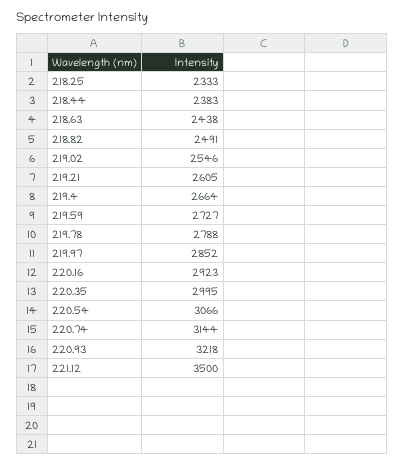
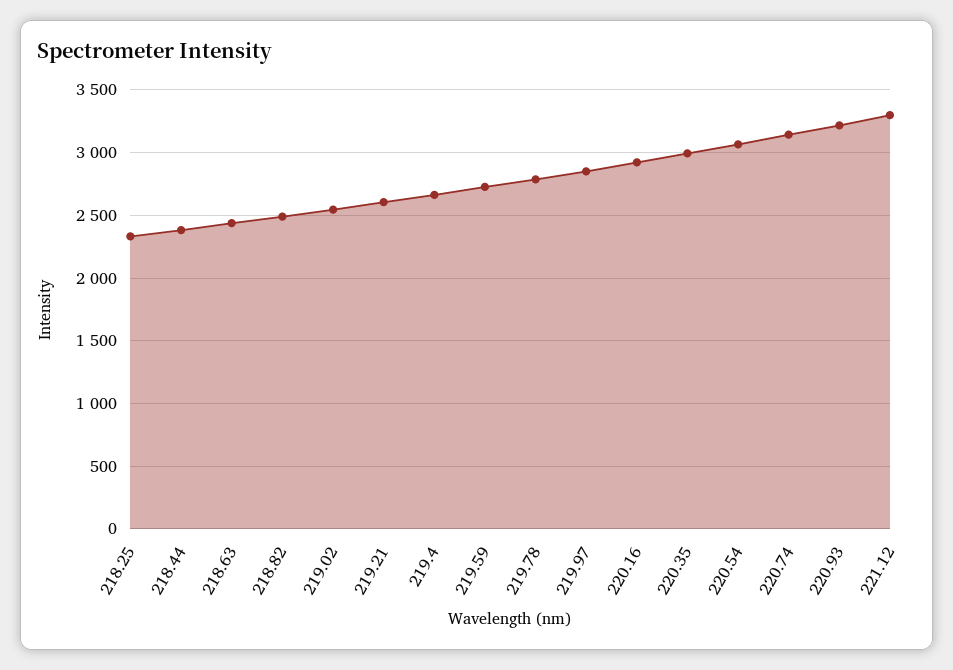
  {
    "218.25": 2333,
    "218.44": 2383,
    "218.63": 2438,
    "218.82": 2491,
    "219.02": 2546,
    "219.21": 2605,
    "219.4": 2664,
    "219.59": 2727,
    "219.78": 2788,
    "219.97": 2852,
    "220.16": 2923,
    "220.35": 2995,
    "220.54": 3066,
    "220.74": 3144,
    "220.93": 3218,
-   "221.12": 3500
+   "221.12": 3300
  }

